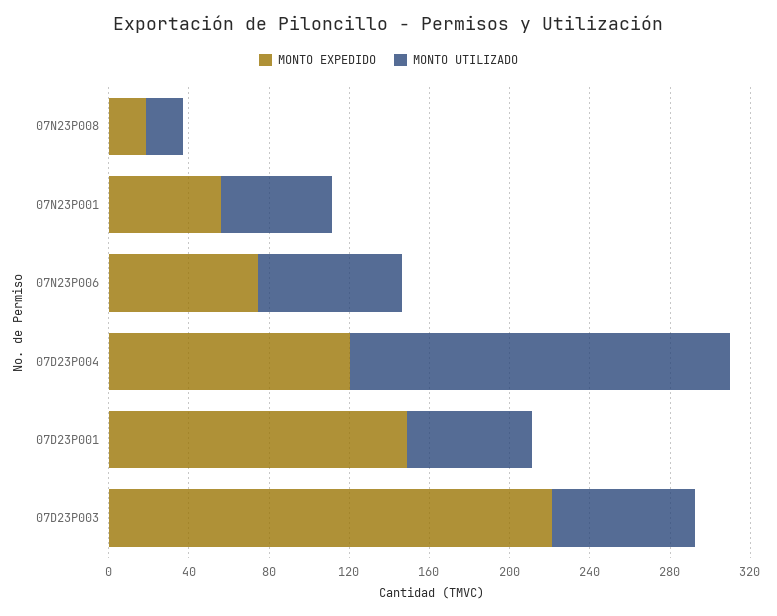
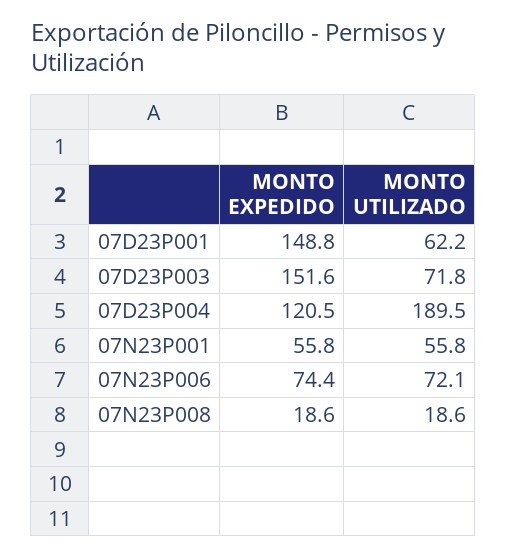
  {
    "MONTO EXPEDIDO": {
      "07N23P008": 18.6,
      "07N23P001": 55.8,
      "07N23P006": 74.4,
      "07D23P004": 120.5,
      "07D23P001": 148.8,
-     "07D23P003": 220
+     "07D23P003": 151.6
    },
    "MONTO UTILIZADO": {
      "07N23P008": 18.6,
      "07N23P001": 55.8,
      "07N23P006": 72.1,
      "07D23P004": 189.5,
      "07D23P001": 62.2,
      "07D23P003": 71.8
    }
  }

